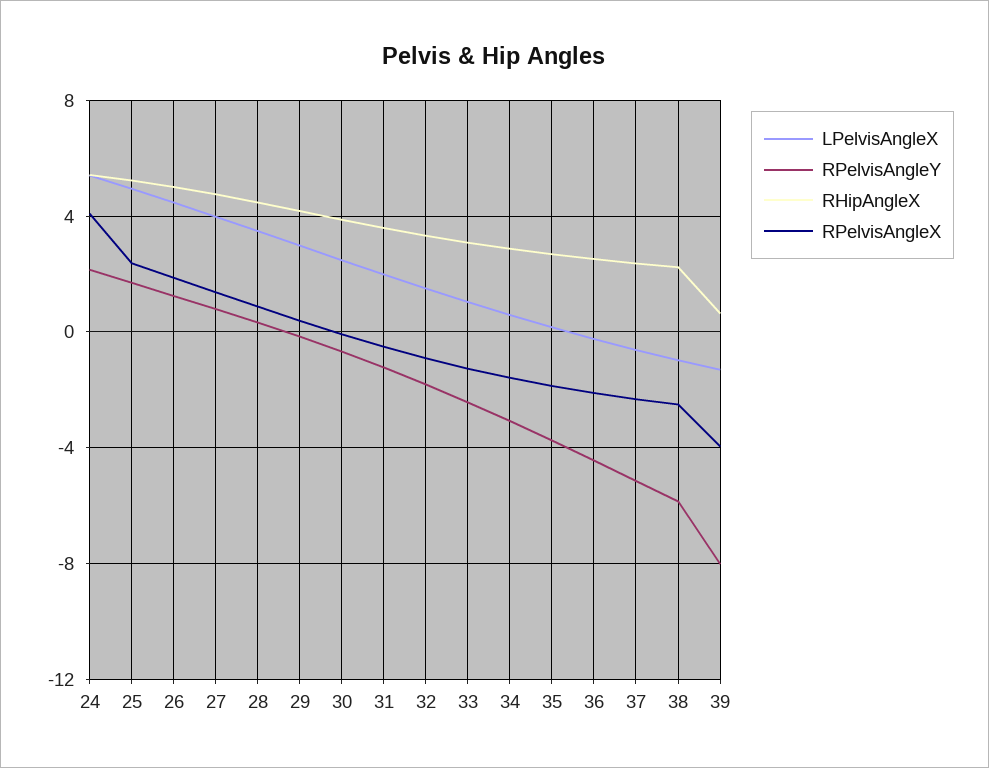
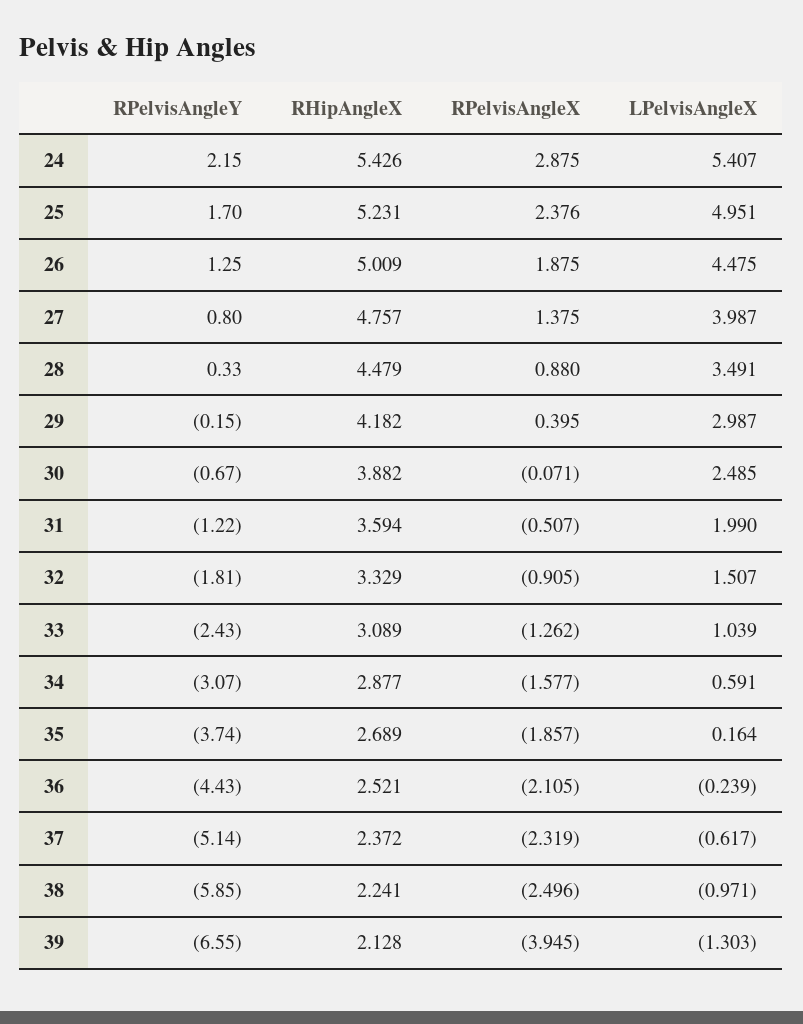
  {
    "LPelvisAngleX": {
      "24": 5.407,
      "25": 4.951,
      "26": 4.475,
      "27": 3.987,
      "28": 3.491,
      "29": 2.987,
      "30": 2.485,
      "31": 1.99,
      "32": 1.507,
      "33": 1.039,
      "34": 0.591,
      "35": 0.164,
      "36": -0.239,
      "37": -0.617,
      "38": -0.971,
      "39": -1.303
    },
    "RPelvisAngleY": {
      "24": 2.15,
      "25": 1.7,
      "26": 1.25,
      "27": 0.8,
      "28": 0.33,
      "29": -0.15,
      "30": -0.67,
      "31": -1.22,
      "32": -1.81,
      "33": -2.43,
      "34": -3.07,
      "35": -3.74,
      "36": -4.43,
      "37": -5.14,
      "38": -5.85,
-     "39": -8
+     "39": -6.55
    },
    "RHipAngleX": {
      "24": 5.426,
      "25": 5.231,
      "26": 5.009,
      "27": 4.757,
      "28": 4.479,
      "29": 4.182,
      "30": 3.882,
      "31": 3.594,
      "32": 3.329,
      "33": 3.089,
      "34": 2.877,
      "35": 2.689,
      "36": 2.521,
      "37": 2.372,
      "38": 2.241,
-     "39": 0.5
+     "39": 2.128
    },
    "RPelvisAngleX": {
-     "24": 4,
+     "24": 2.875,
      "25": 2.376,
      "26": 1.875,
      "27": 1.375,
      "28": 0.88,
      "29": 0.395,
      "30": -0.071,
      "31": -0.507,
      "32": -0.905,
      "33": -1.262,
      "34": -1.577,
      "35": -1.857,
      "36": -2.105,
      "37": -2.319,
      "38": -2.496,
      "39": -3.945
    }
  }

